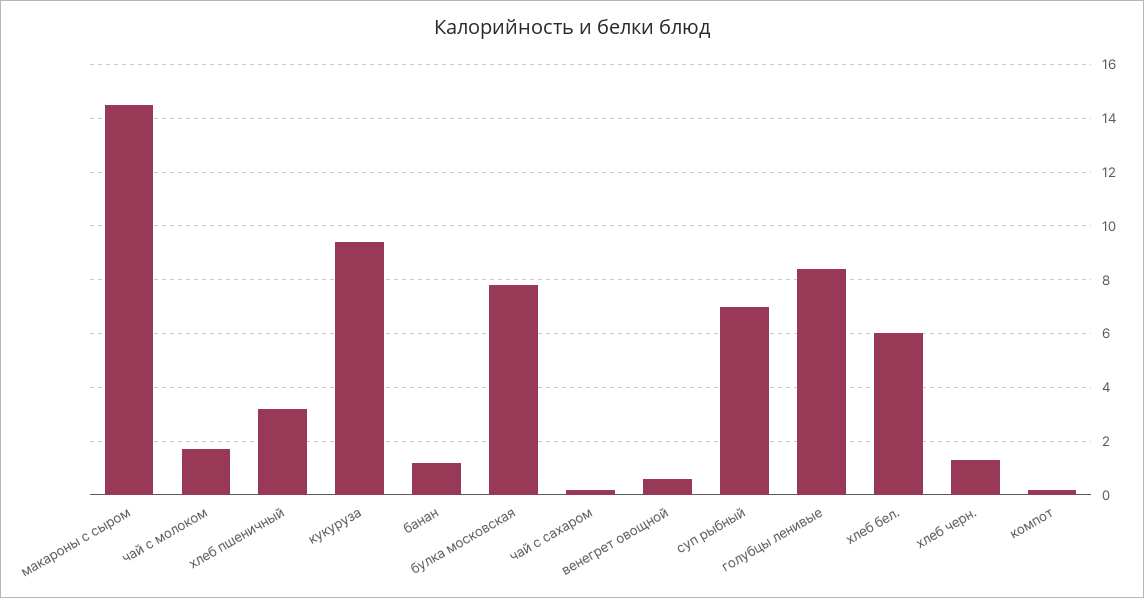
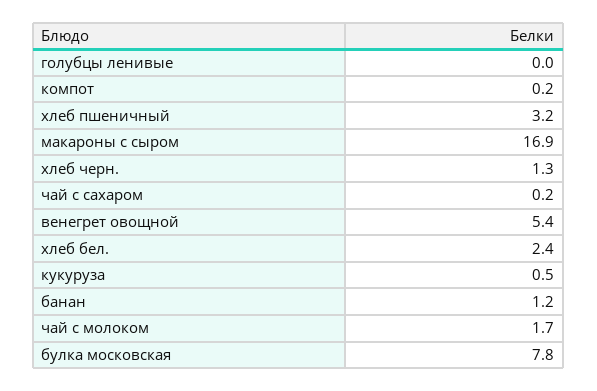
  {
-   "макароны с сыром": 14.5,
+   "макароны с сыром": 16.9,
    "чай с молоком": 1.7,
    "хлеб пшеничный": 3.2,
-   "кукуруза": 9.5,
+   "кукуруза": 0.5,
    "банан": 1.2,
    "булка московская": 7.8,
    "чай с сахаром": 0.2,
-   "венегрет овощной": 0.5,
+   "венегрет овощной": 5.4,
-   "суп рыбный": 7,
-   "голубцы ленивые": 8.5,
+   "голубцы ленивые": 0,
-   "хлеб бел.": 6,
+   "хлеб бел.": 2.4,
    "хлеб черн.": 1.3,
    "компот": 0.2
  }

